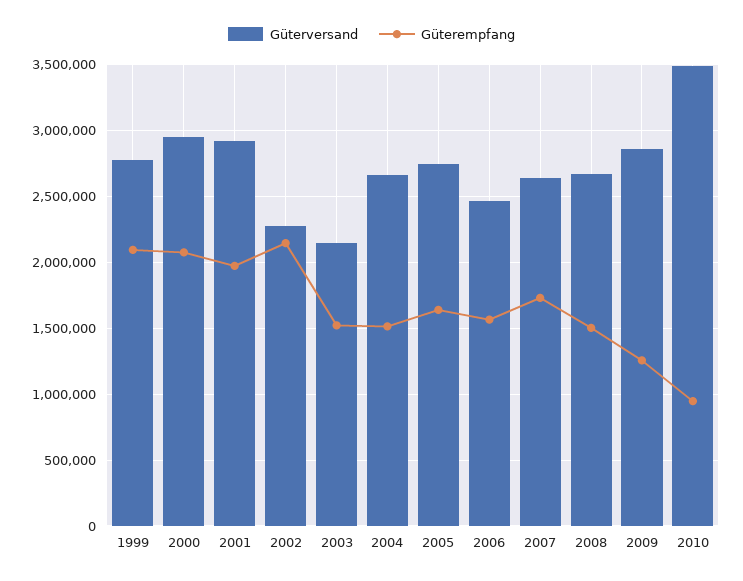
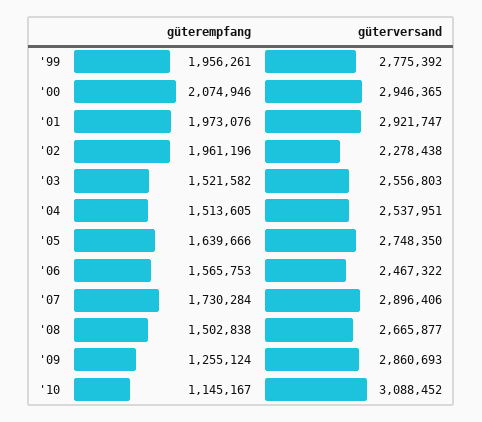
  {
    "Güterversand": {
      "1999": 2775392,
      "2000": 2946365,
      "2001": 2921747,
      "2002": 2278438,
-     "2003": 2150000,
+     "2003": 2556803,
-     "2004": 2650000,
+     "2004": 2537951,
      "2005": 2748350,
      "2006": 2467322,
-     "2007": 2650000,
+     "2007": 2896406,
      "2008": 2665877,
      "2009": 2860693,
-     "2010": 3500000
+     "2010": 3088452
    },
    "Güterempfang": {
-     "1999": 2100000,
+     "1999": 1956261,
      "2000": 2074946,
      "2001": 1973076,
-     "2002": 2150000,
+     "2002": 1961196,
      "2003": 1521582,
      "2004": 1513605,
      "2005": 1639666,
      "2006": 1565753,
      "2007": 1730284,
      "2008": 1502838,
      "2009": 1255124,
-     "2010": 950000
+     "2010": 1145167
    }
  }

